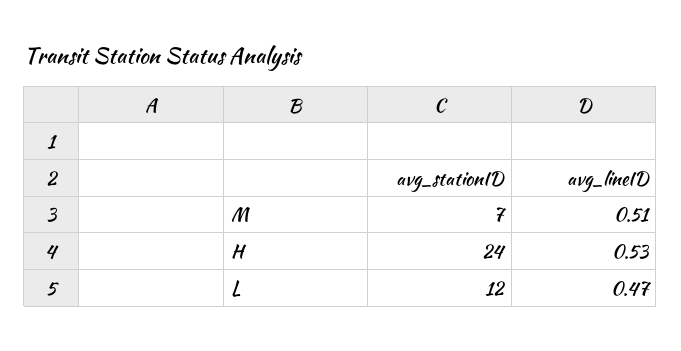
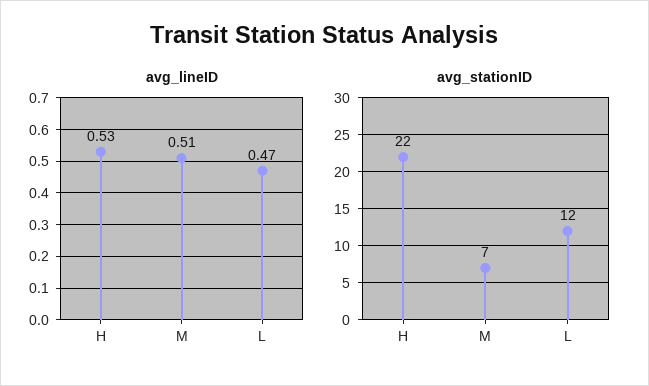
  {
    "avg_stationID": {
      "M": 7,
-     "H": 24,
+     "H": 22,
      "L": 12
    },
    "avg_lineID": {
      "M": 0.51,
      "H": 0.53,
      "L": 0.47
    }
  }

